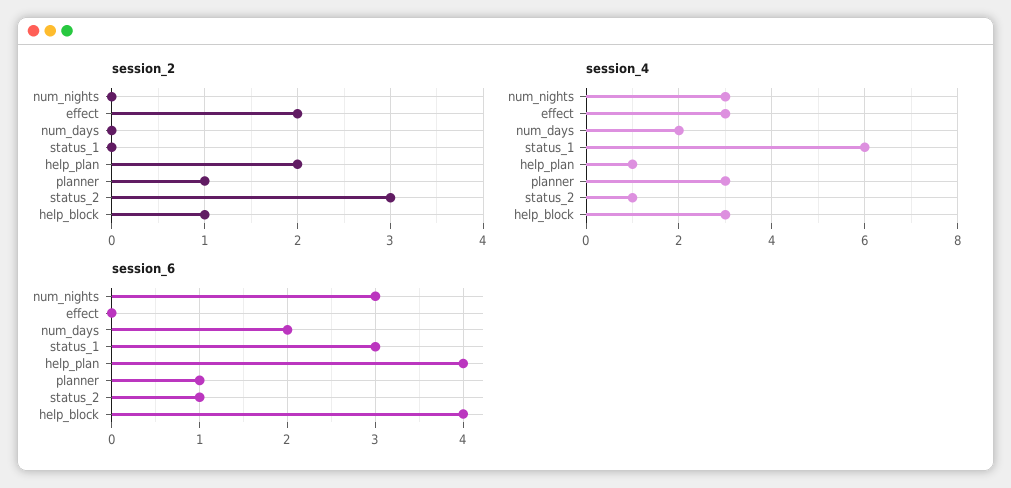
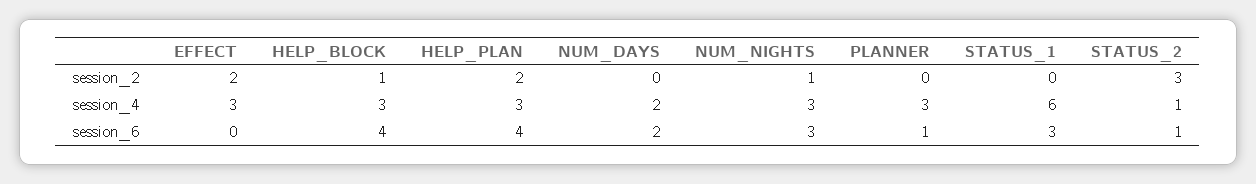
  {
    "session_2": {
-     "num_nights": 0,
+     "num_nights": 1,
      "effect": 2,
      "num_days": 0,
      "status_1": 0,
      "help_plan": 2,
-     "planner": 1,
+     "planner": 0,
      "status_2": 3,
      "help_block": 1
    },
    "session_4": {
      "num_nights": 3,
      "effect": 3,
      "num_days": 2,
      "status_1": 6,
-     "help_plan": 1,
+     "help_plan": 3,
      "planner": 3,
      "status_2": 1,
      "help_block": 3
    },
    "session_6": {
      "num_nights": 3,
      "effect": 0,
      "num_days": 2,
      "status_1": 3,
      "help_plan": 4,
      "planner": 1,
      "status_2": 1,
      "help_block": 4
    }
  }

